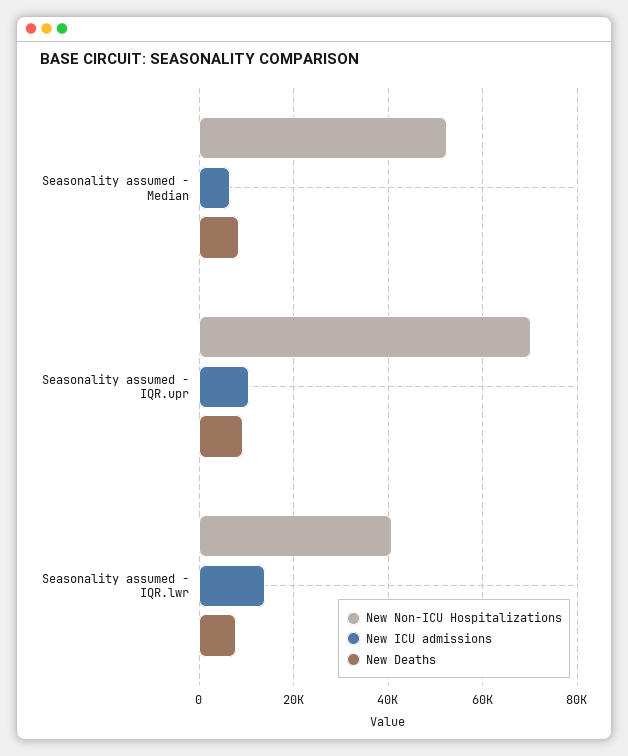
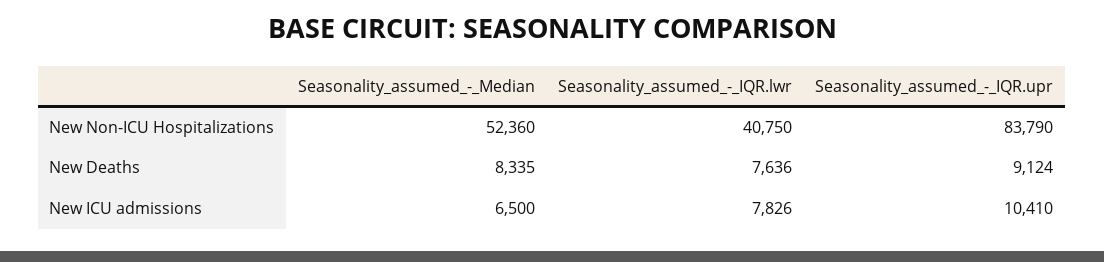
  {
    "New Non-ICU Hospitalizations": {
      "Seasonality assumed - Median": 52360,
-     "Seasonality assumed - IQR.upr": 70000,
+     "Seasonality assumed - IQR.upr": 83790,
      "Seasonality assumed - IQR.lwr": 40750
    },
    "New ICU admissions": {
      "Seasonality assumed - Median": 6500,
      "Seasonality assumed - IQR.upr": 10410,
-     "Seasonality assumed - IQR.lwr": 14000
+     "Seasonality assumed - IQR.lwr": 7826
    },
    "New Deaths": {
      "Seasonality assumed - Median": 8335,
      "Seasonality assumed - IQR.upr": 9124,
      "Seasonality assumed - IQR.lwr": 7636
    }
  }

